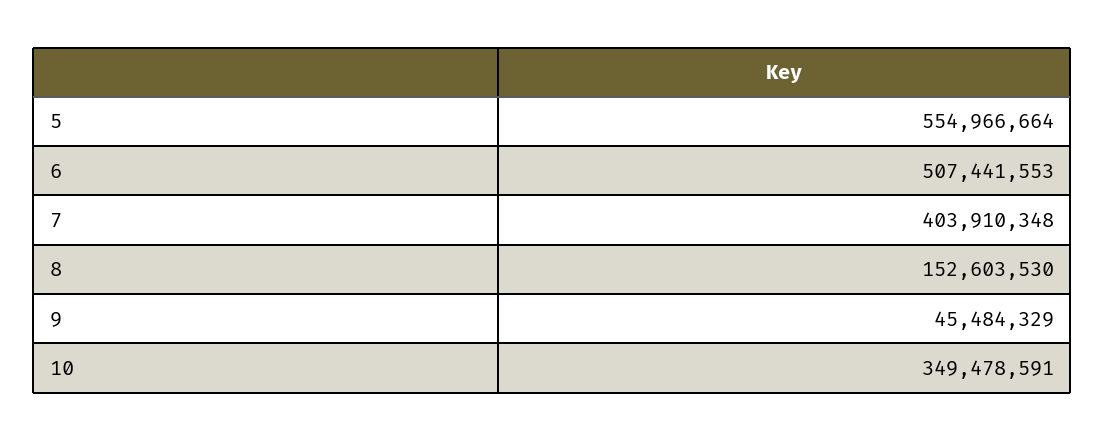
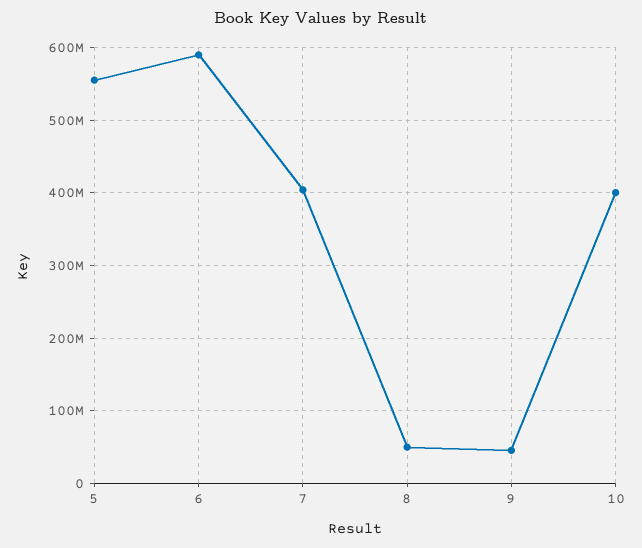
  {
    "5": 554966664,
-   "6": 507441553,
+   "6": 590000000,
    "7": 403910348,
-   "8": 152603530,
+   "8": 50000000,
    "9": 45484329,
-   "10": 349478591
+   "10": 400000000
  }

